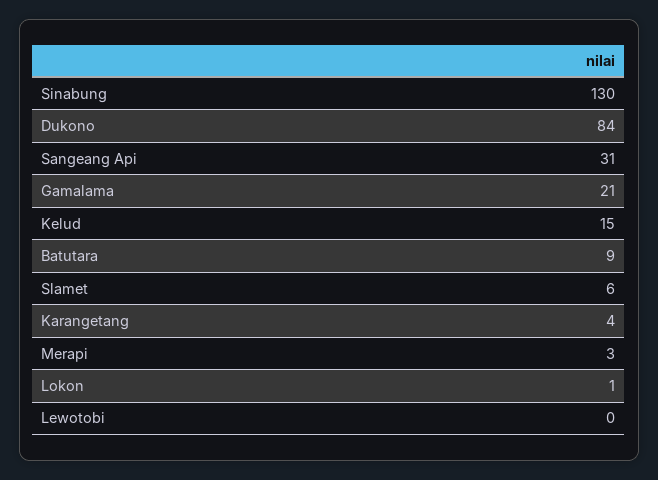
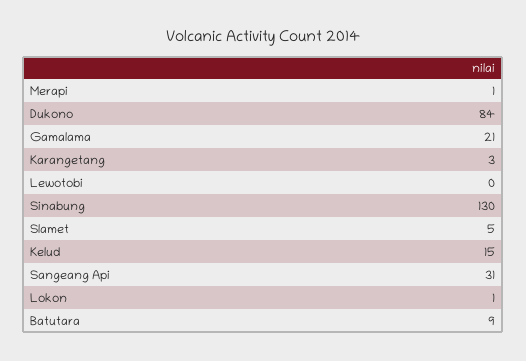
  {
    "Sinabung": 130,
    "Dukono": 84,
    "Sangeang Api": 31,
    "Gamalama": 21,
    "Kelud": 15,
    "Batutara": 9,
-   "Slamet": 6,
+   "Slamet": 5,
-   "Karangetang": 4,
+   "Karangetang": 3,
-   "Merapi": 3,
+   "Merapi": 1,
    "Lokon": 1,
    "Lewotobi": 0
  }

